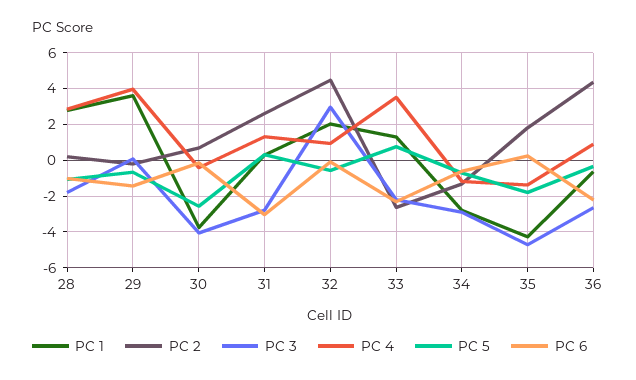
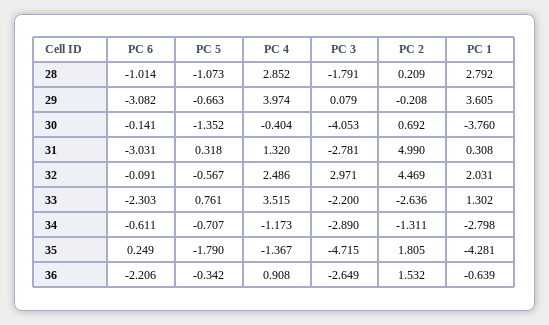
  {
    "PC 1": {
      "28": 2.792,
      "29": 3.605,
      "30": -3.76,
      "31": 0.308,
      "32": 2.031,
      "33": 1.302,
      "34": -2.798,
      "35": -4.281,
      "36": -0.639
    },
    "PC 2": {
      "28": 0.209,
      "29": -0.208,
      "30": 0.692,
-     "31": 2.5,
+     "31": 4.99,
      "32": 4.469,
      "33": -2.636,
      "34": -1.311,
      "35": 1.805,
-     "36": 4.5
+     "36": 1.532
    },
    "PC 3": {
      "28": -1.791,
      "29": 0.079,
      "30": -4.053,
      "31": -2.781,
      "32": 2.971,
      "33": -2.2,
      "34": -2.89,
      "35": -4.715,
      "36": -2.649
    },
    "PC 4": {
      "28": 2.852,
      "29": 3.974,
      "30": -0.404,
      "31": 1.32,
-     "32": 1,
+     "32": 2.486,
      "33": 3.515,
      "34": -1.173,
      "35": -1.367,
      "36": 0.908
    },
    "PC 5": {
      "28": -1.073,
      "29": -0.663,
-     "30": -2.5,
+     "30": -1.352,
      "31": 0.318,
      "32": -0.567,
      "33": 0.761,
      "34": -0.707,
      "35": -1.79,
      "36": -0.342
    },
    "PC 6": {
      "28": -1.014,
-     "29": -1.5,
+     "29": -3.082,
      "30": -0.141,
      "31": -3.031,
      "32": -0.091,
      "33": -2.303,
      "34": -0.611,
      "35": 0.249,
      "36": -2.206
    }
  }

